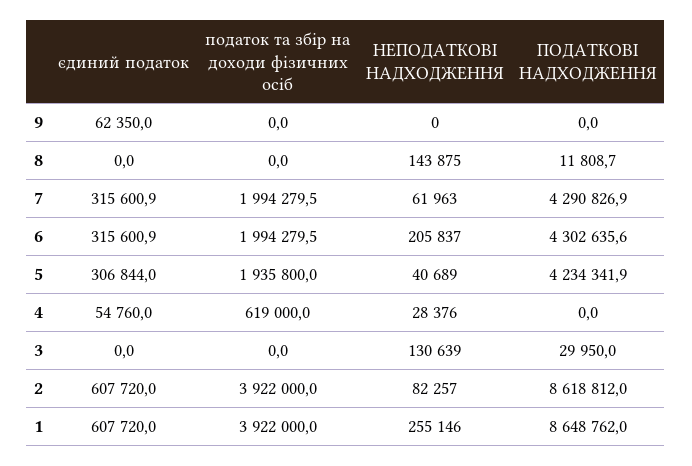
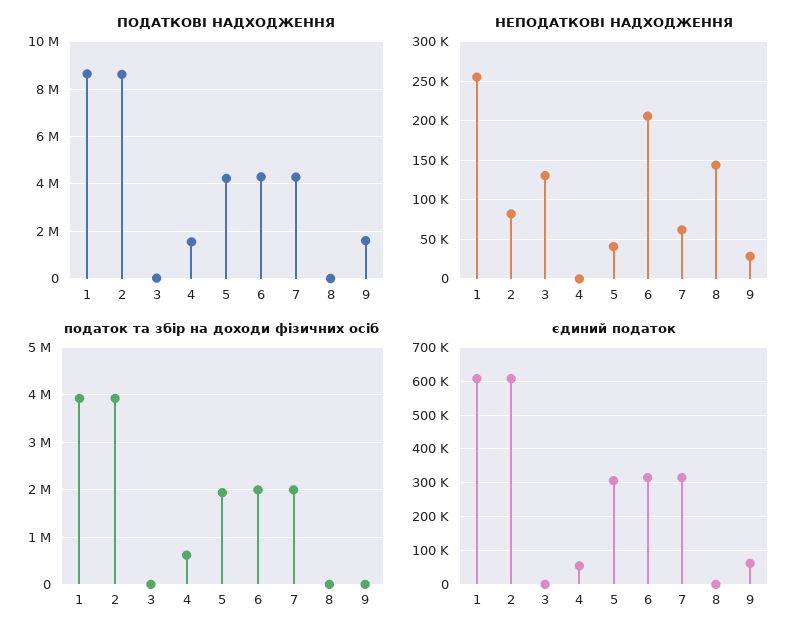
  {
    "єдиний податок": {
      "9": 62350,
      "8": 0,
      "7": 315600.9,
      "6": 315600.9,
      "5": 306844,
      "4": 54760,
      "3": 0,
      "2": 607720,
      "1": 607720
    },
    "податок та збір на доходи фізичних осіб": {
      "9": 0,
      "8": 0,
      "7": 1994279.5,
      "6": 1994279.5,
      "5": 1935800,
      "4": 619000,
      "3": 0,
      "2": 3922000,
      "1": 3922000
    },
    "НЕПОДАТКОВІ НАДХОДЖЕННЯ": {
-     "9": 0,
+     "9": 30000,
      "8": 143875,
      "7": 61963,
      "6": 205837,
      "5": 40689,
-     "4": 28376,
+     "4": 0,
      "3": 130639,
      "2": 82257,
      "1": 255146
    },
    "ПОДАТКОВІ НАДХОДЖЕННЯ": {
-     "9": 0,
+     "9": 1500000,
      "8": 11808.7,
      "7": 4290826.9,
      "6": 4302635.6,
      "5": 4234341.9,
-     "4": 0,
+     "4": 1500000,
      "3": 29950,
      "2": 8618812,
      "1": 8648762
    }
  }

